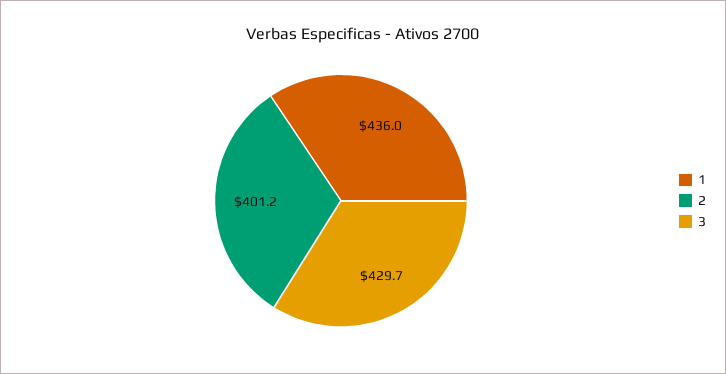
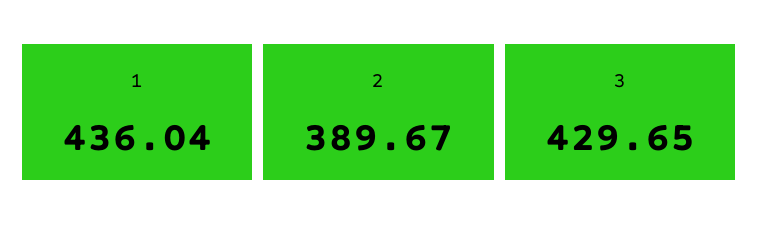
  {
    "1": 436.04,
-   "2": 401.2,
+   "2": 389.67,
    "3": 429.65
  }

